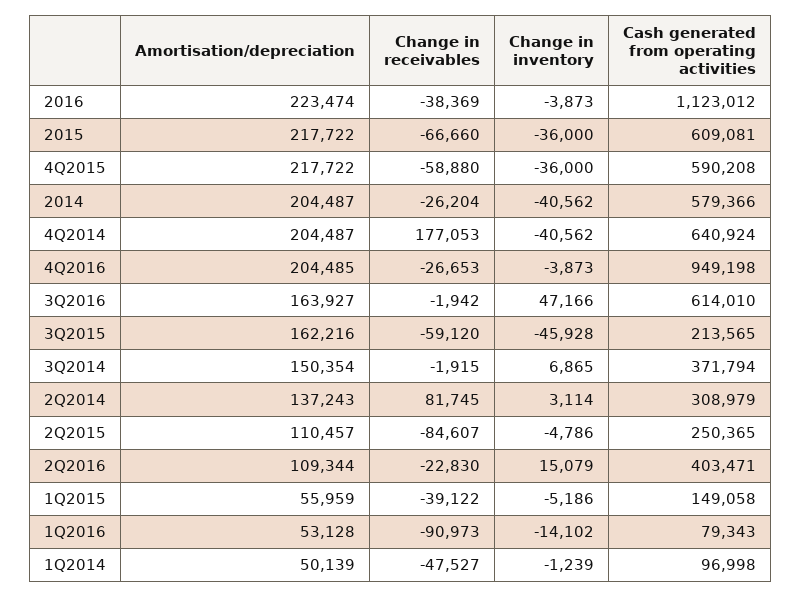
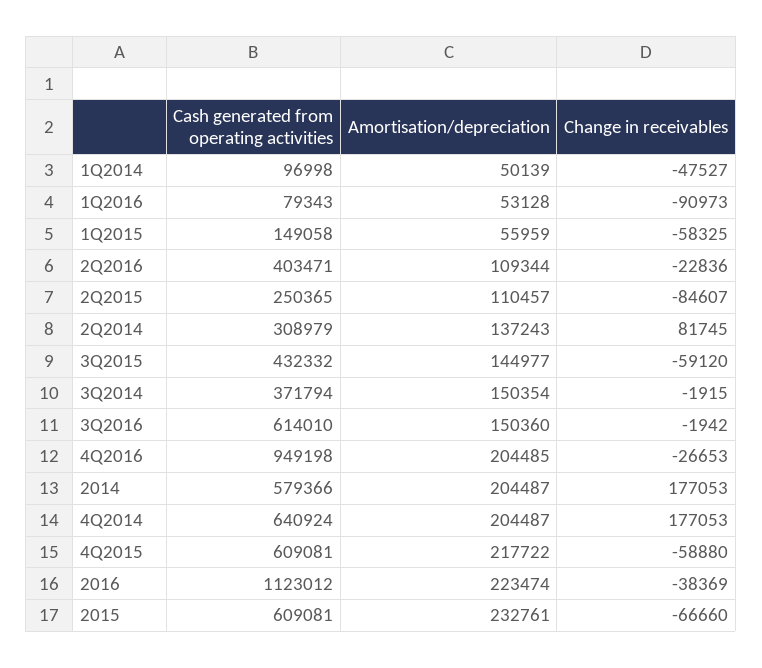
  {
    "Amortisation/depreciation": {
      "2016": 223474,
-     "2015": 217722,
+     "2015": 232761,
      "4Q2015": 217722,
      "2014": 204487,
      "4Q2014": 204487,
      "4Q2016": 204485,
-     "3Q2016": 163927,
+     "3Q2016": 150360,
-     "3Q2015": 162216,
+     "3Q2015": 144977,
      "3Q2014": 150354,
      "2Q2014": 137243,
      "2Q2015": 110457,
      "2Q2016": 109344,
      "1Q2015": 55959,
      "1Q2016": 53128,
      "1Q2014": 50139
    },
    "Change in receivables": {
      "2016": -38369,
      "2015": -66660,
      "4Q2015": -58880,
-     "2014": -26204,
+     "2014": 177053,
      "4Q2014": 177053,
      "4Q2016": -26653,
      "3Q2016": -1942,
      "3Q2015": -59120,
      "3Q2014": -1915,
      "2Q2014": 81745,
      "2Q2015": -84607,
-     "2Q2016": -22830,
+     "2Q2016": -22836,
-     "1Q2015": -39122,
+     "1Q2015": -58325,
      "1Q2016": -90973,
      "1Q2014": -47527
    },
-   "Change in inventory": {
-     "2016": -3873,
-     "2015": -36000,
-     "4Q2015": -36000,
-     "2014": -40562,
-     "4Q2014": -40562,
-     "4Q2016": -3873,
-     "3Q2016": 47166,
-     "3Q2015": -45928,
-     "3Q2014": 6865,
-     "2Q2014": 3114,
-     "2Q2015": -4786,
-     "2Q2016": 15079,
-     "1Q2015": -5186,
-     "1Q2016": -14102,
-     "1Q2014": -1239
-   },
    "Cash generated from operating activities": {
      "2016": 1123012,
      "2015": 609081,
-     "4Q2015": 590208,
+     "4Q2015": 609081,
      "2014": 579366,
      "4Q2014": 640924,
      "4Q2016": 949198,
      "3Q2016": 614010,
-     "3Q2015": 213565,
+     "3Q2015": 432332,
      "3Q2014": 371794,
      "2Q2014": 308979,
      "2Q2015": 250365,
      "2Q2016": 403471,
      "1Q2015": 149058,
      "1Q2016": 79343,
      "1Q2014": 96998
    }
  }

